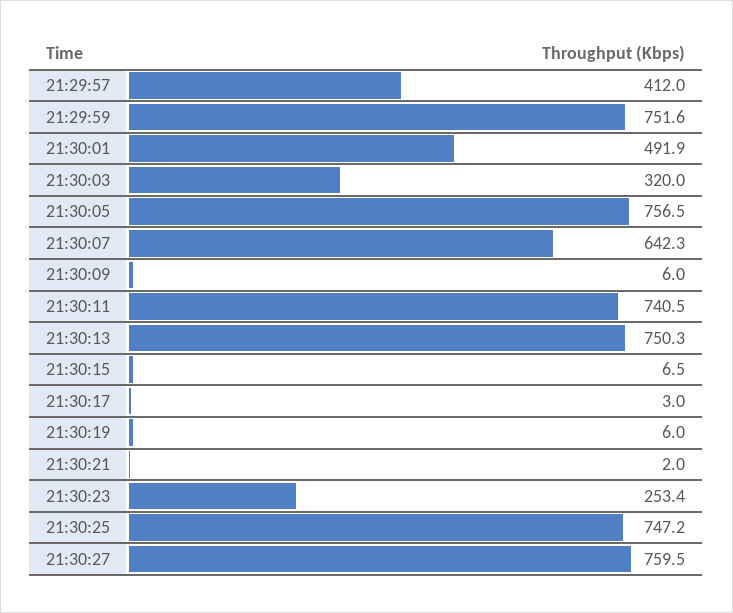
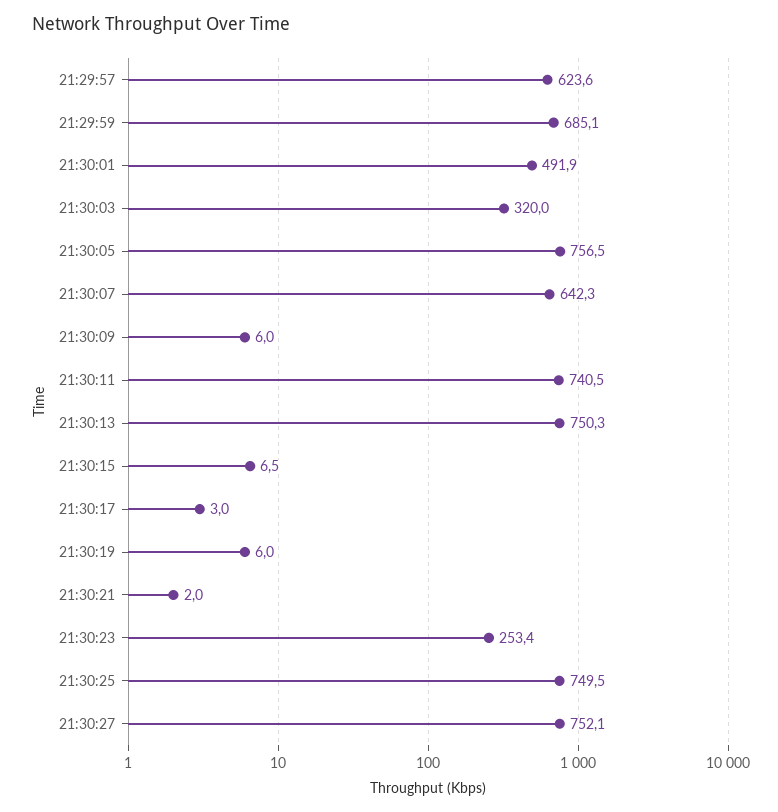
  {
-   "21:29:57": 412,
+   "21:29:57": 623.6,
-   "21:29:59": 751.6,
+   "21:29:59": 685.1,
    "21:30:01": 491.9,
    "21:30:03": 320,
    "21:30:05": 756.5,
    "21:30:07": 642.3,
    "21:30:09": 6,
    "21:30:11": 740.5,
    "21:30:13": 750.3,
    "21:30:15": 6.5,
    "21:30:17": 3,
    "21:30:19": 6,
    "21:30:21": 2,
    "21:30:23": 253.4,
-   "21:30:25": 747.2,
+   "21:30:25": 749.5,
-   "21:30:27": 759.5
+   "21:30:27": 752.1
  }

